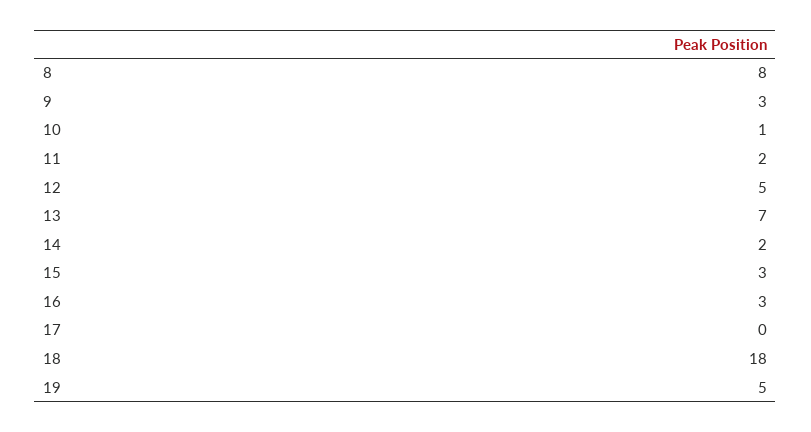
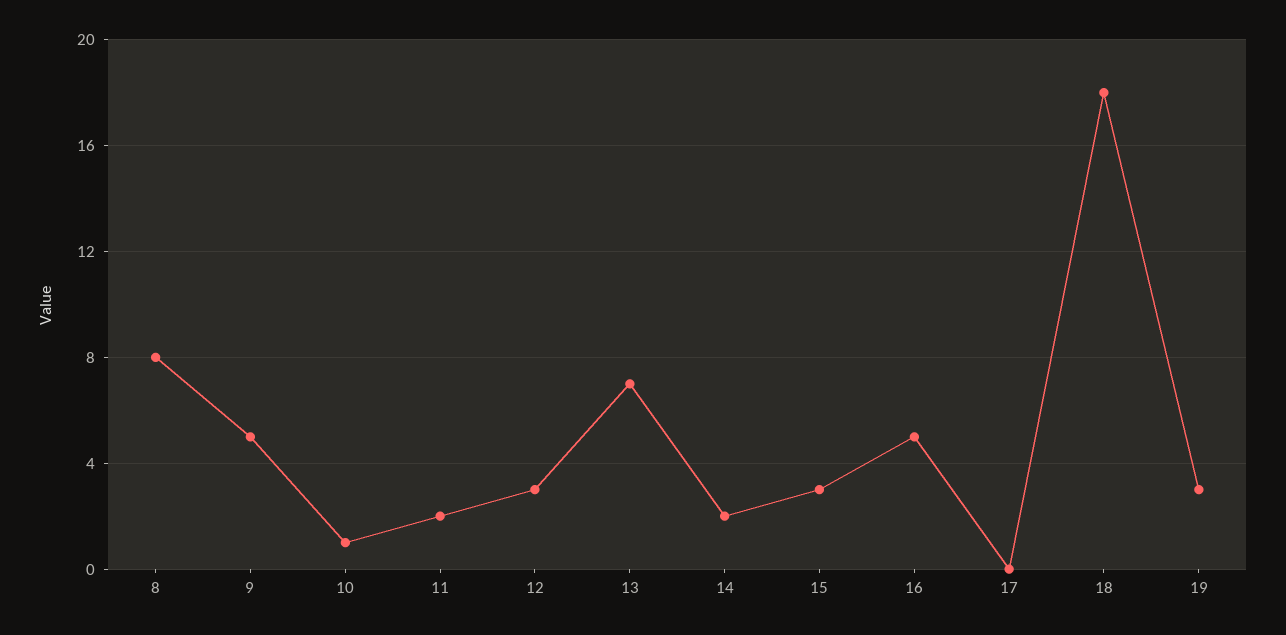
  {
    "8": 8,
-   "9": 3,
+   "9": 5,
    "10": 1,
    "11": 2,
-   "12": 5,
+   "12": 3,
    "13": 7,
    "14": 2,
    "15": 3,
-   "16": 3,
+   "16": 5,
    "17": 0,
    "18": 18,
-   "19": 5
+   "19": 3
  }

